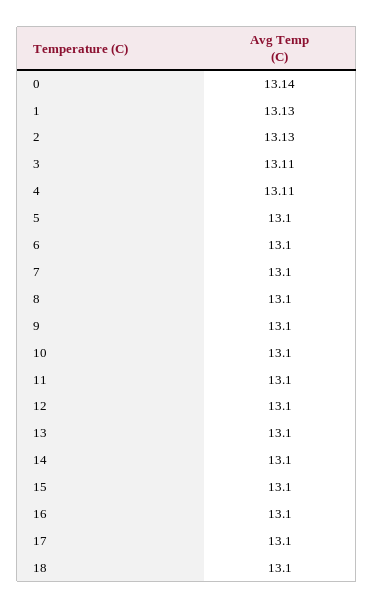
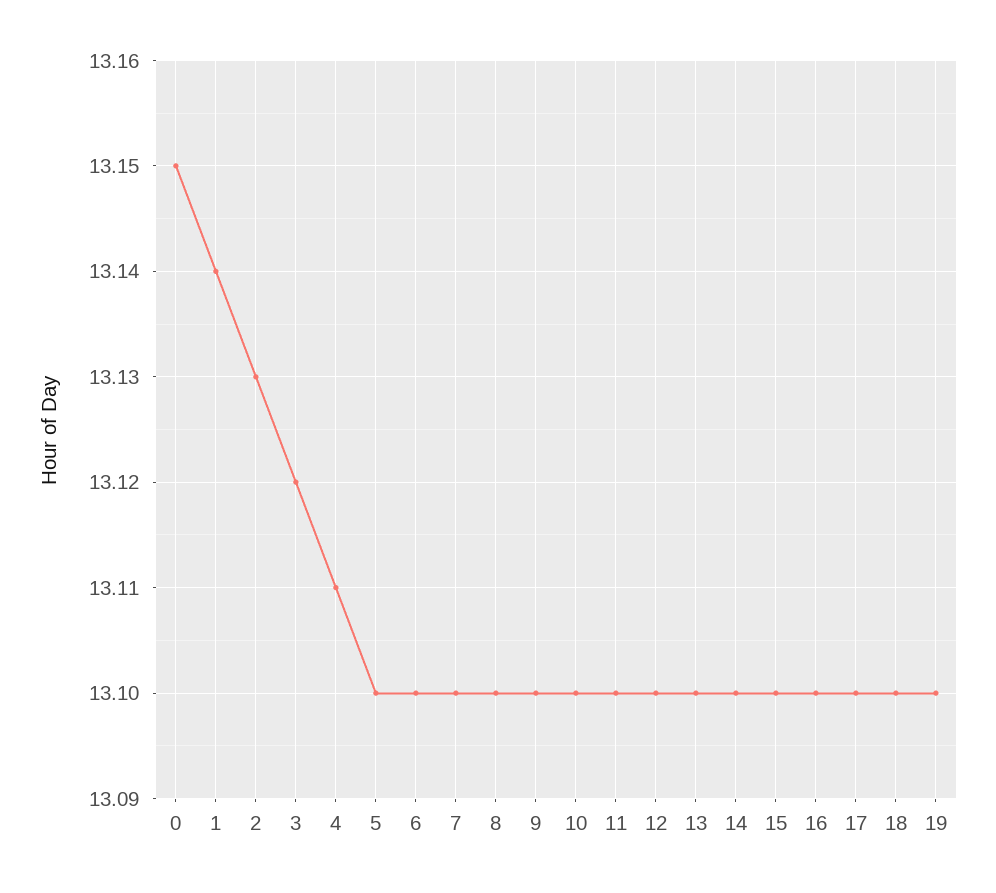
  {
-   "0": 13.14,
+   "0": 13.15,
-   "1": 13.13,
+   "1": 13.14,
    "2": 13.13,
-   "3": 13.11,
+   "3": 13.12,
    "4": 13.11,
    "5": 13.1,
    "6": 13.1,
    "7": 13.1,
    "8": 13.1,
    "9": 13.1,
    "10": 13.1,
    "11": 13.1,
    "12": 13.1,
    "13": 13.1,
    "14": 13.1,
    "15": 13.1,
    "16": 13.1,
    "17": 13.1,
-   "18": 13.1
+   "18": 13.1,
+   "19": 13.1
  }

